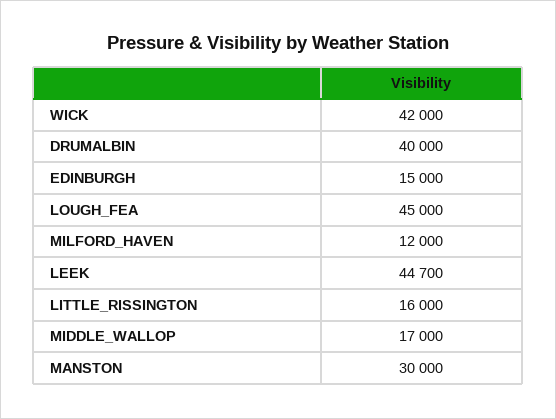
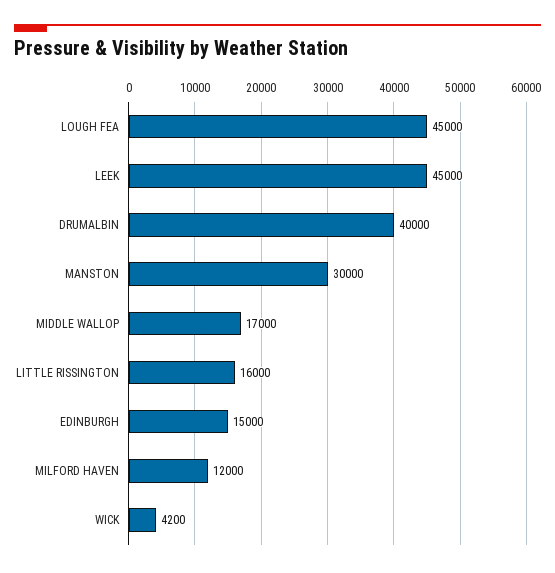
  {
-   "WICK": 42000,
+   "WICK": 4200,
    "DRUMALBIN": 40000,
    "EDINBURGH": 15000,
    "LOUGH_FEA": 45000,
    "MILFORD_HAVEN": 12000,
-   "LEEK": 44700,
+   "LEEK": 45000,
    "LITTLE_RISSINGTON": 16000,
    "MIDDLE_WALLOP": 17000,
    "MANSTON": 30000
  }

